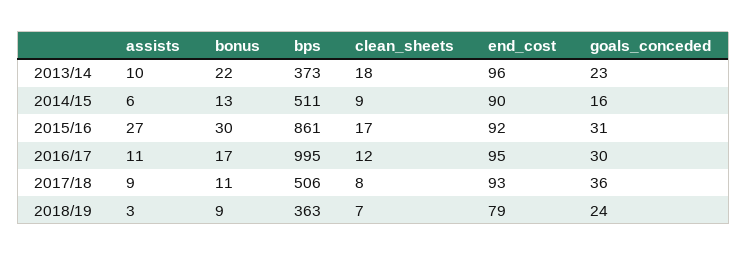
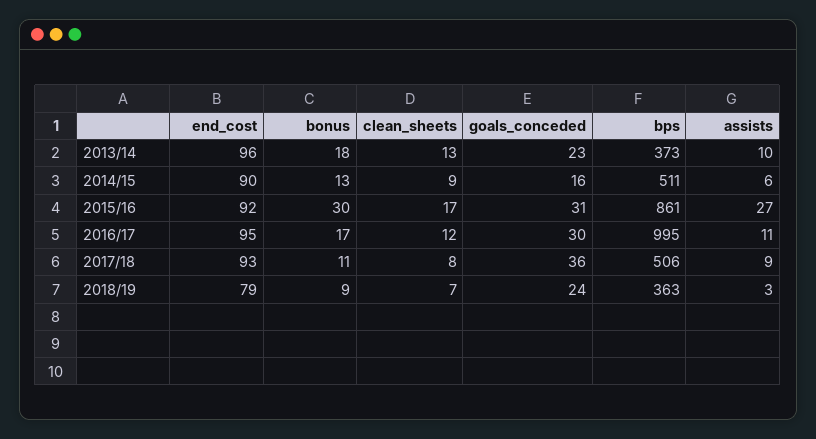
  {
    "assists": {
      "2013/14": 10,
      "2014/15": 6,
      "2015/16": 27,
      "2016/17": 11,
      "2017/18": 9,
      "2018/19": 3
    },
    "bonus": {
-     "2013/14": 22,
+     "2013/14": 18,
      "2014/15": 13,
      "2015/16": 30,
      "2016/17": 17,
      "2017/18": 11,
      "2018/19": 9
    },
    "bps": {
      "2013/14": 373,
      "2014/15": 511,
      "2015/16": 861,
      "2016/17": 995,
      "2017/18": 506,
      "2018/19": 363
    },
    "clean_sheets": {
-     "2013/14": 18,
+     "2013/14": 13,
      "2014/15": 9,
      "2015/16": 17,
      "2016/17": 12,
      "2017/18": 8,
      "2018/19": 7
    },
    "end_cost": {
      "2013/14": 96,
      "2014/15": 90,
      "2015/16": 92,
      "2016/17": 95,
      "2017/18": 93,
      "2018/19": 79
    },
    "goals_conceded": {
      "2013/14": 23,
      "2014/15": 16,
      "2015/16": 31,
      "2016/17": 30,
      "2017/18": 36,
      "2018/19": 24
    }
  }

